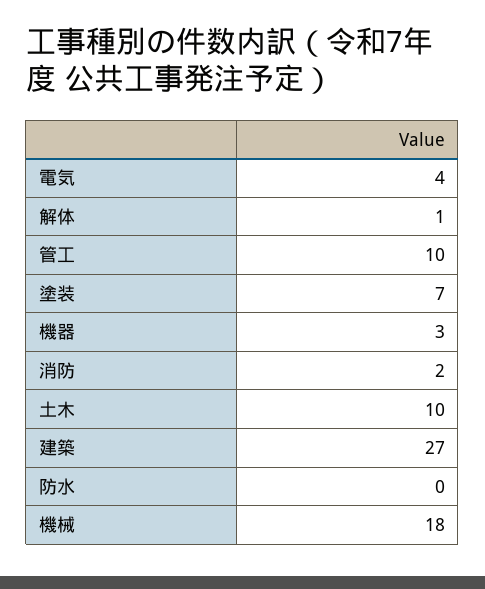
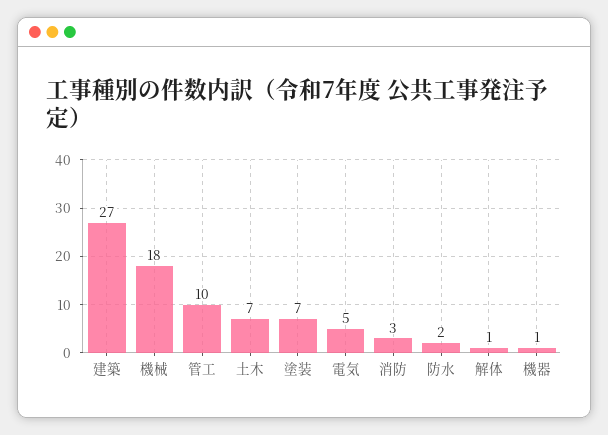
  {
-   "電気": 4,
+   "電気": 5,
    "解体": 1,
    "管工": 10,
    "塗装": 7,
-   "機器": 3,
+   "機器": 1,
-   "消防": 2,
+   "消防": 3,
-   "土木": 10,
+   "土木": 7,
    "建築": 27,
-   "防水": 0,
+   "防水": 2,
    "機械": 18
  }

